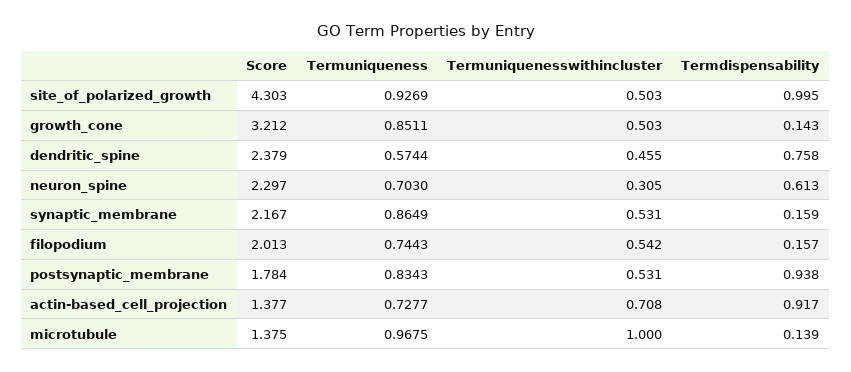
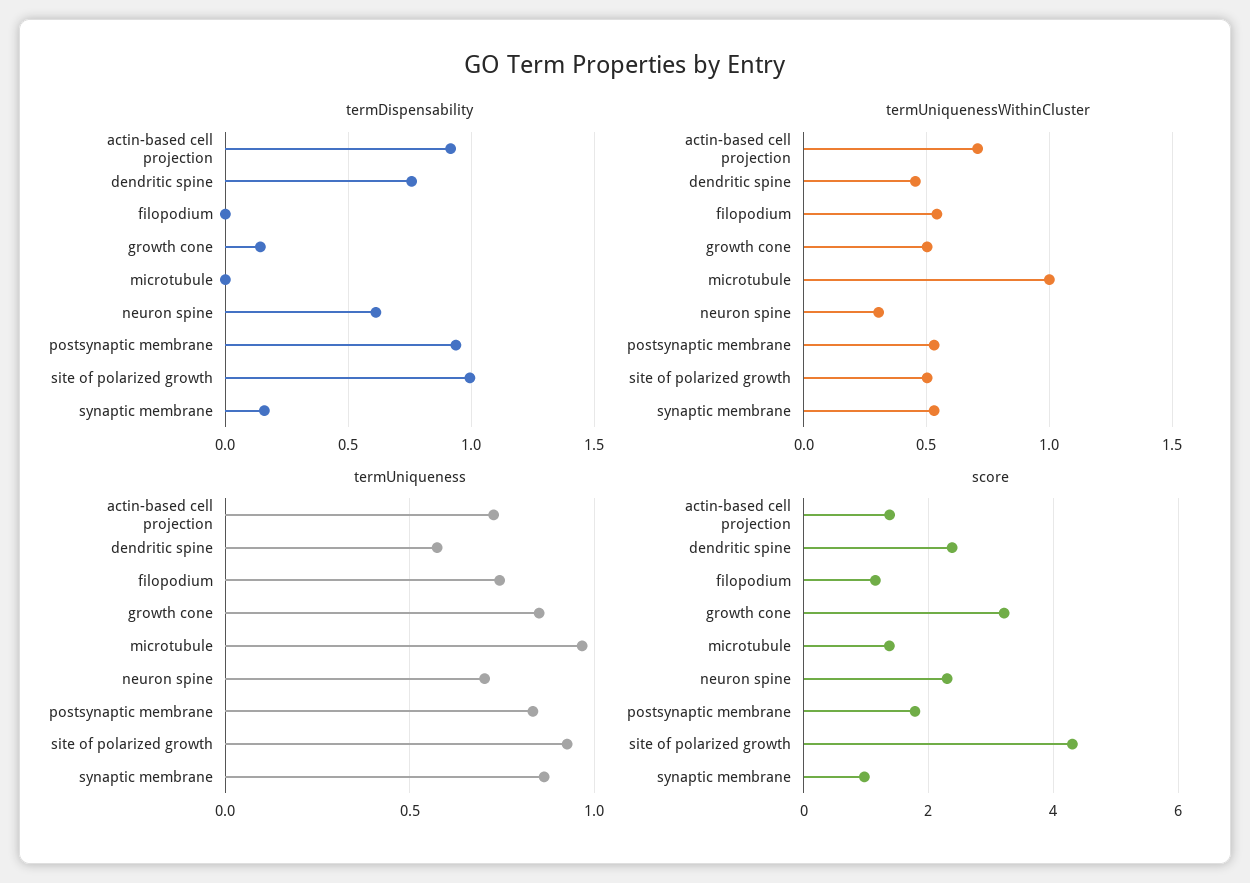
  {
    "Score": {
      "site_of_polarized_growth": 4.303,
      "growth_cone": 3.212,
      "dendritic_spine": 2.379,
      "neuron_spine": 2.297,
-     "synaptic_membrane": 2.167,
+     "synaptic_membrane": 1,
-     "filopodium": 2.013,
+     "filopodium": 1.2,
      "postsynaptic_membrane": 1.784,
      "actin-based_cell_projection": 1.377,
      "microtubule": 1.375
    },
    "Termuniqueness": {
      "site_of_polarized_growth": 0.9269,
      "growth_cone": 0.8511,
      "dendritic_spine": 0.5744,
      "neuron_spine": 0.703,
      "synaptic_membrane": 0.8649,
      "filopodium": 0.7443,
      "postsynaptic_membrane": 0.8343,
      "actin-based_cell_projection": 0.7277,
      "microtubule": 0.9675
    },
    "Termuniquenesswithincluster": {
      "site_of_polarized_growth": 0.503,
      "growth_cone": 0.503,
      "dendritic_spine": 0.455,
      "neuron_spine": 0.305,
      "synaptic_membrane": 0.531,
      "filopodium": 0.542,
      "postsynaptic_membrane": 0.531,
      "actin-based_cell_projection": 0.708,
      "microtubule": 1
    },
    "Termdispensability": {
      "site_of_polarized_growth": 0.995,
      "growth_cone": 0.143,
      "dendritic_spine": 0.758,
      "neuron_spine": 0.613,
      "synaptic_membrane": 0.159,
-     "filopodium": 0.157,
+     "filopodium": 0,
      "postsynaptic_membrane": 0.938,
      "actin-based_cell_projection": 0.917,
-     "microtubule": 0.139
+     "microtubule": 0
    }
  }

